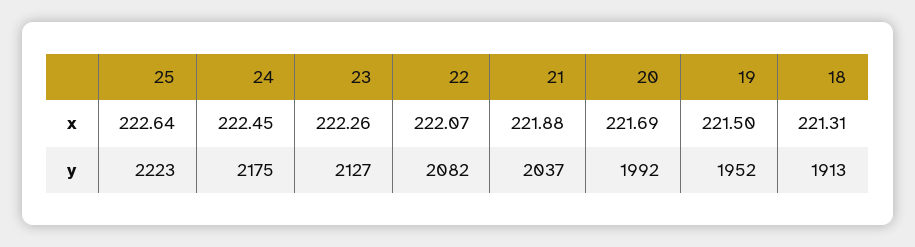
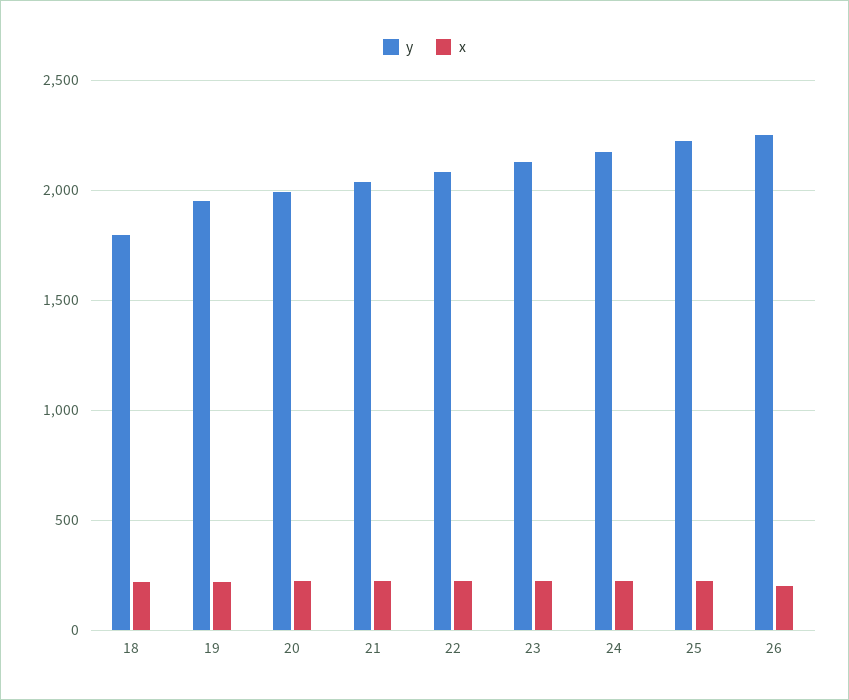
  {
    "x": {
      "25": 222.64,
      "24": 222.45,
      "23": 222.26,
      "22": 222.07,
      "21": 221.88,
      "20": 221.69,
      "19": 221.5,
-     "18": 221.31
+     "18": 221.31,
+     "26": 200
    },
    "y": {
      "25": 2223,
      "24": 2175,
      "23": 2127,
      "22": 2082,
      "21": 2037,
      "20": 1992,
      "19": 1952,
-     "18": 1913
+     "18": 1800,
+     "26": 2250
    }
  }

